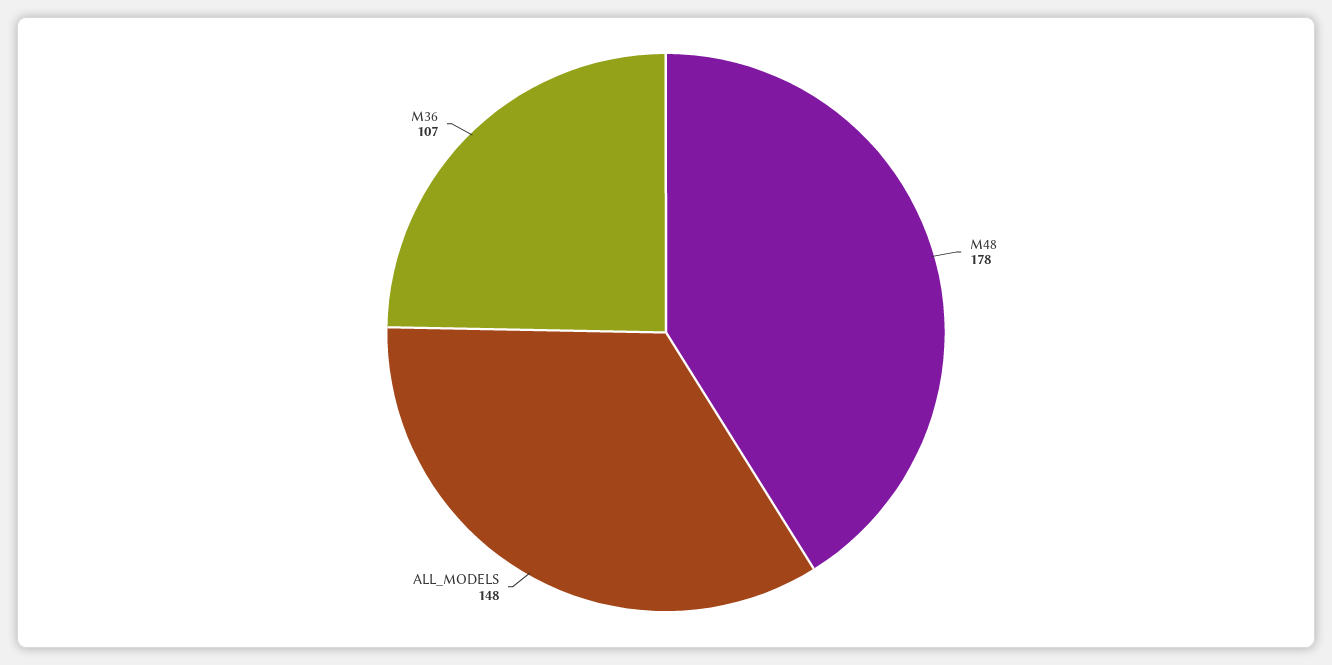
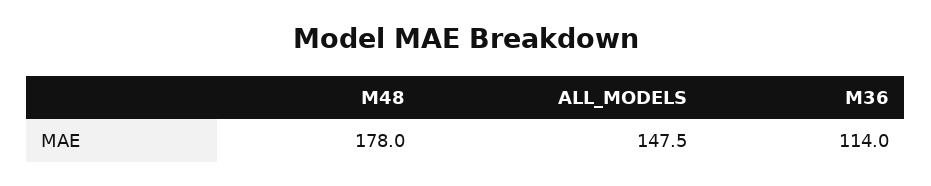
  {
    "M48": 178,
    "ALL_MODELS": 147.5,
-   "M36": 107
+   "M36": 114
  }

